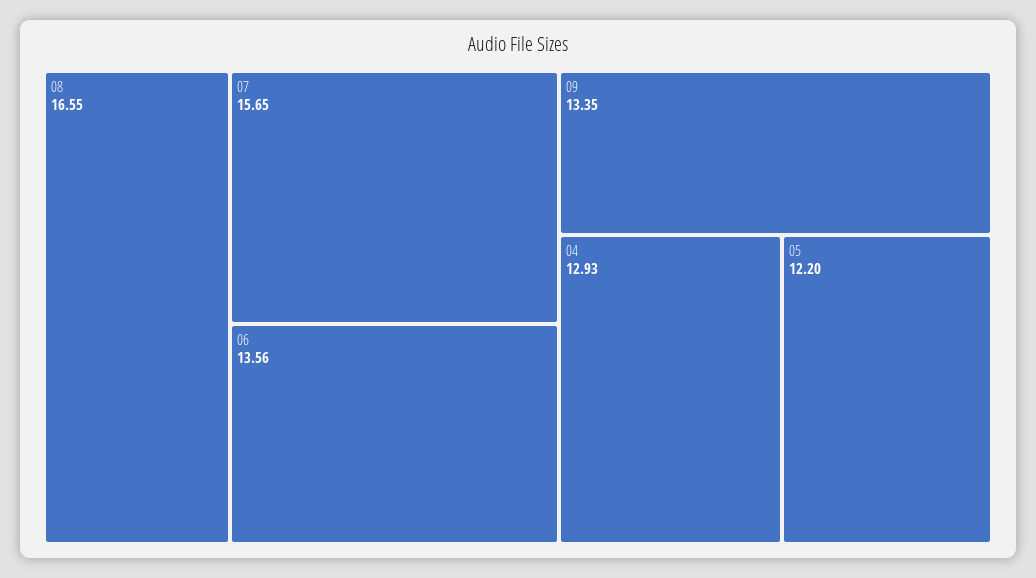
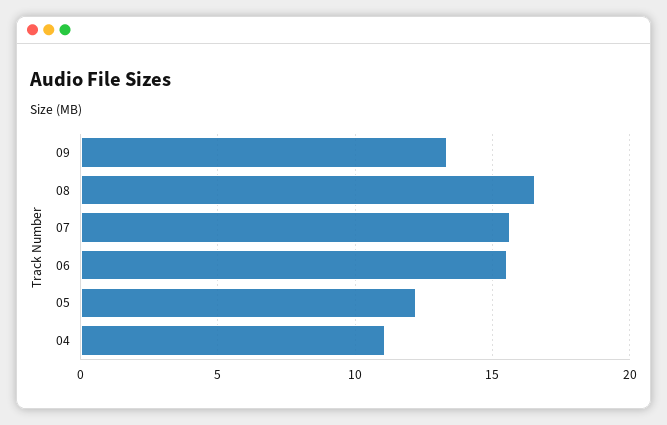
  {
    "08": 16.55,
    "07": 15.65,
-   "06": 13.56,
+   "06": 15.5,
    "09": 13.35,
-   "04": 12.93,
+   "04": 11,
    "05": 12.2
  }

